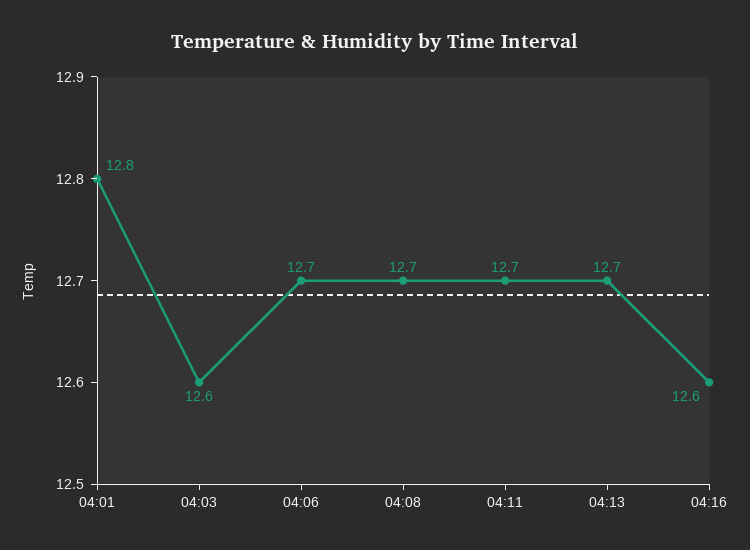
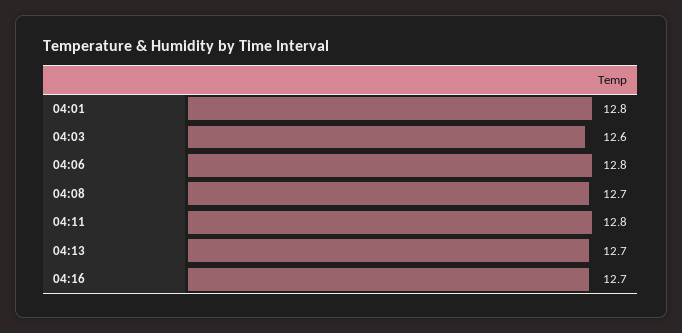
  {
    "04:01": 12.8,
    "04:03": 12.6,
-   "04:06": 12.7,
+   "04:06": 12.8,
    "04:08": 12.7,
-   "04:11": 12.7,
+   "04:11": 12.8,
    "04:13": 12.7,
-   "04:16": 12.6
+   "04:16": 12.7
  }

